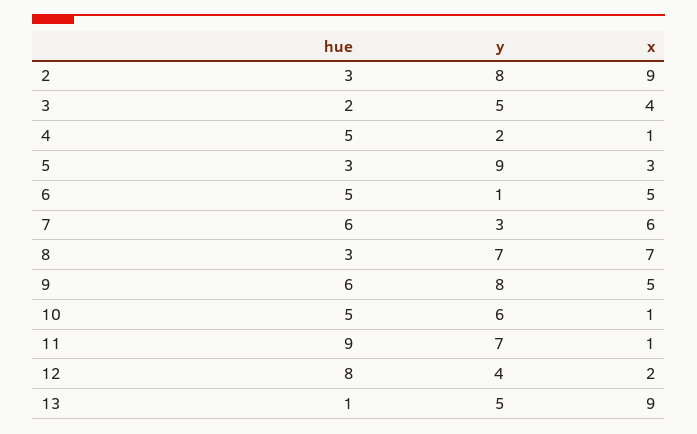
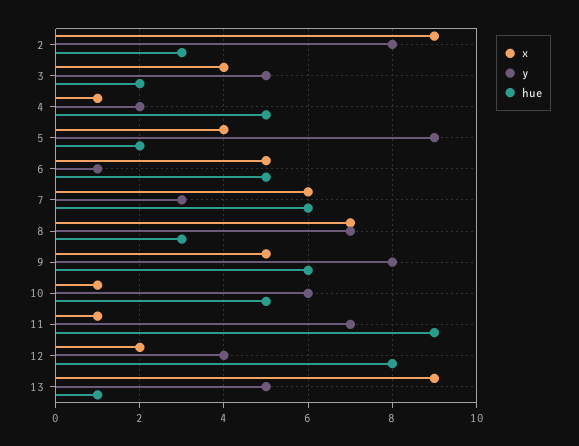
  {
    "hue": {
      "2": 3,
      "3": 2,
      "4": 5,
-     "5": 3,
+     "5": 2,
      "6": 5,
      "7": 6,
      "8": 3,
      "9": 6,
      "10": 5,
      "11": 9,
      "12": 8,
      "13": 1
    },
    "y": {
      "2": 8,
      "3": 5,
      "4": 2,
      "5": 9,
      "6": 1,
      "7": 3,
      "8": 7,
      "9": 8,
      "10": 6,
      "11": 7,
      "12": 4,
      "13": 5
    },
    "x": {
      "2": 9,
      "3": 4,
      "4": 1,
-     "5": 3,
+     "5": 4,
      "6": 5,
      "7": 6,
      "8": 7,
      "9": 5,
      "10": 1,
      "11": 1,
      "12": 2,
      "13": 9
    }
  }

